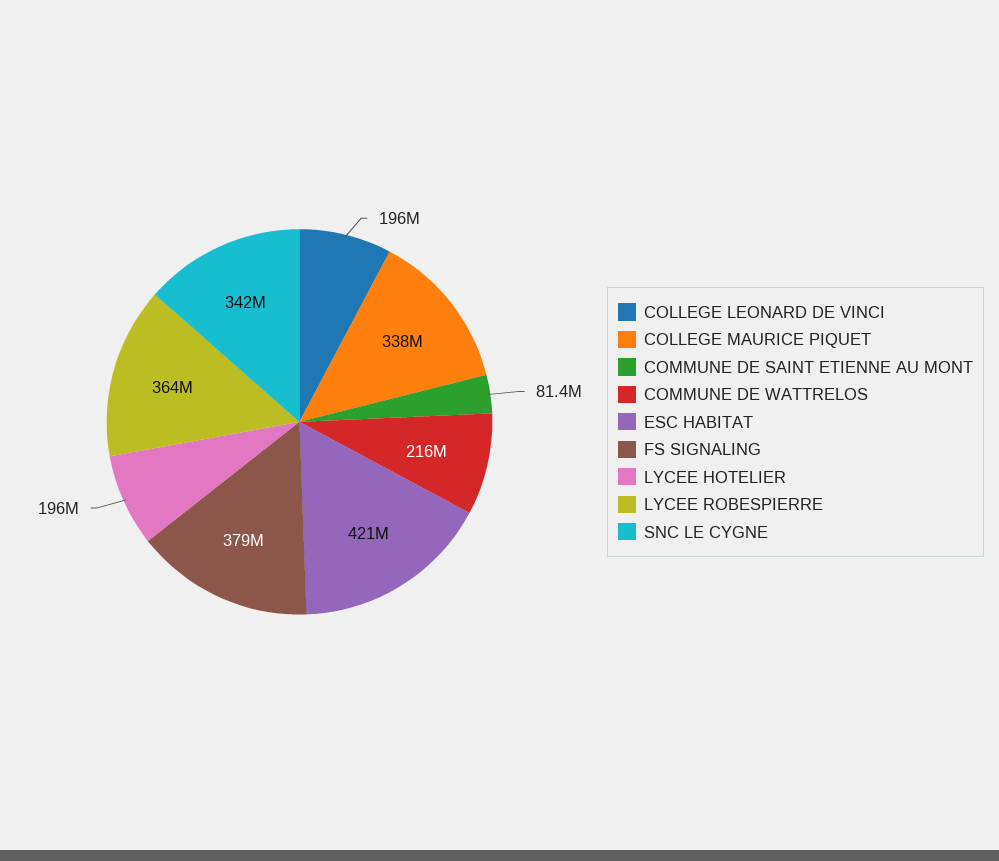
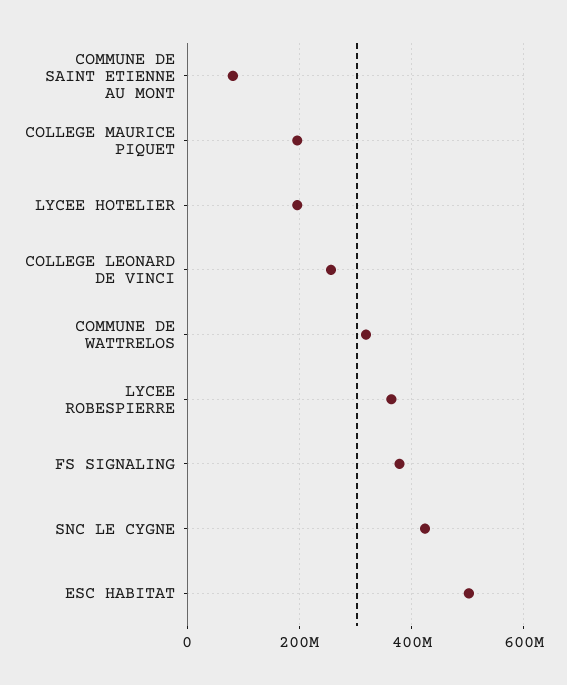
  {
-   "COLLEGE LEONARD DE VINCI": 196000000,
+   "COLLEGE LEONARD DE VINCI": 260000000,
-   "COLLEGE MAURICE PIQUET": 338000000,
+   "COLLEGE MAURICE PIQUET": 200000000,
    "COMMUNE DE SAINT ETIENNE AU MONT": 81400000,
-   "COMMUNE DE WATTRELOS": 216000000,
+   "COMMUNE DE WATTRELOS": 320000000,
-   "ESC HABITAT": 421000000,
+   "ESC HABITAT": 500000000,
    "FS SIGNALING": 379000000,
    "LYCEE HOTELIER": 196000000,
    "LYCEE ROBESPIERRE": 364000000,
-   "SNC LE CYGNE": 342000000
+   "SNC LE CYGNE": 420000000
  }

